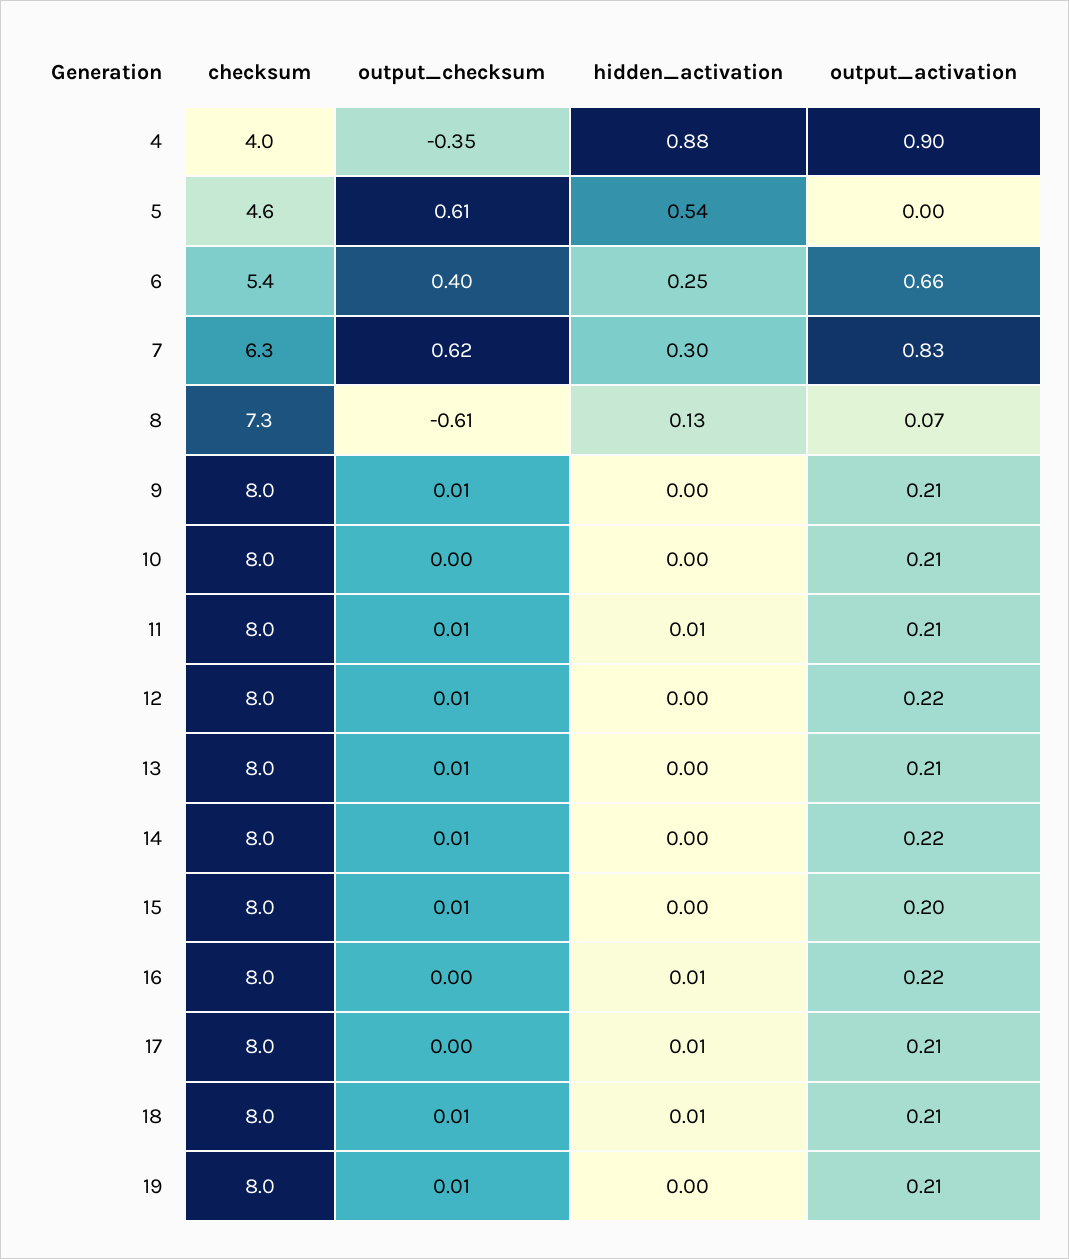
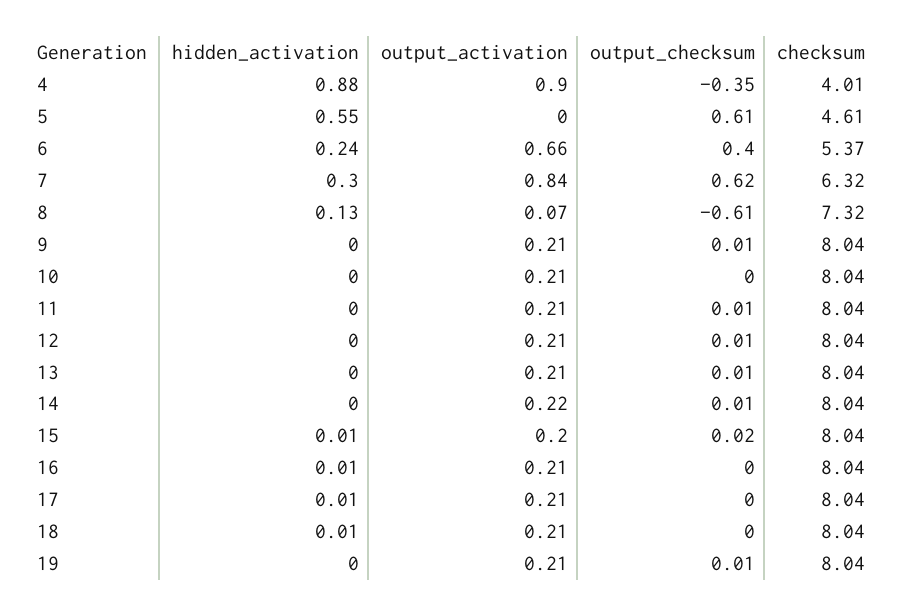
  {
    "checksum": {
      "4": 4.01,
      "5": 4.61,
      "6": 5.37,
      "7": 6.32,
      "8": 7.32,
      "9": 8.04,
      "10": 8.04,
      "11": 8.04,
      "12": 8.04,
      "13": 8.04,
      "14": 8.04,
      "15": 8.04,
      "16": 8.04,
      "17": 8.04,
      "18": 8.04,
      "19": 8.04
    },
    "output_checksum": {
      "4": -0.35,
      "5": 0.61,
      "6": 0.4,
      "7": 0.62,
      "8": -0.61,
      "9": 0.01,
      "10": 0,
      "11": 0.01,
      "12": 0.01,
      "13": 0.01,
      "14": 0.01,
-     "15": 0.01,
+     "15": 0.02,
      "16": 0,
      "17": 0,
-     "18": 0.01,
+     "18": 0,
      "19": 0.01
    },
    "hidden_activation": {
      "4": 0.88,
-     "5": 0.54,
+     "5": 0.55,
-     "6": 0.25,
+     "6": 0.24,
      "7": 0.3,
      "8": 0.13,
      "9": 0,
      "10": 0,
-     "11": 0.01,
+     "11": 0,
      "12": 0,
      "13": 0,
      "14": 0,
-     "15": 0,
+     "15": 0.01,
      "16": 0.01,
      "17": 0.01,
      "18": 0.01,
      "19": 0
    },
    "output_activation": {
      "4": 0.9,
      "5": 0,
      "6": 0.66,
-     "7": 0.83,
+     "7": 0.84,
      "8": 0.07,
      "9": 0.21,
      "10": 0.21,
      "11": 0.21,
-     "12": 0.22,
+     "12": 0.21,
      "13": 0.21,
      "14": 0.22,
      "15": 0.2,
-     "16": 0.22,
+     "16": 0.21,
      "17": 0.21,
      "18": 0.21,
      "19": 0.21
    }
  }

